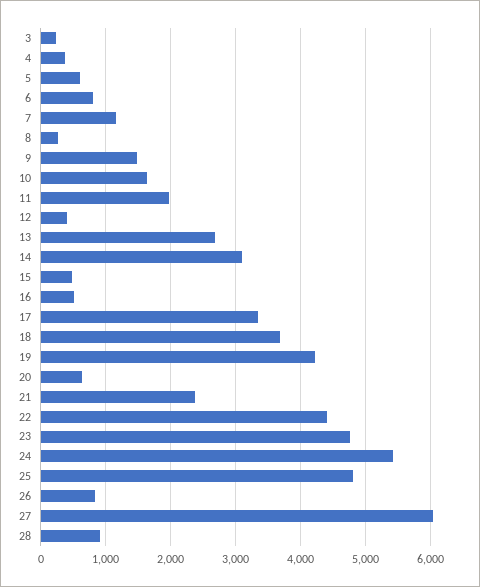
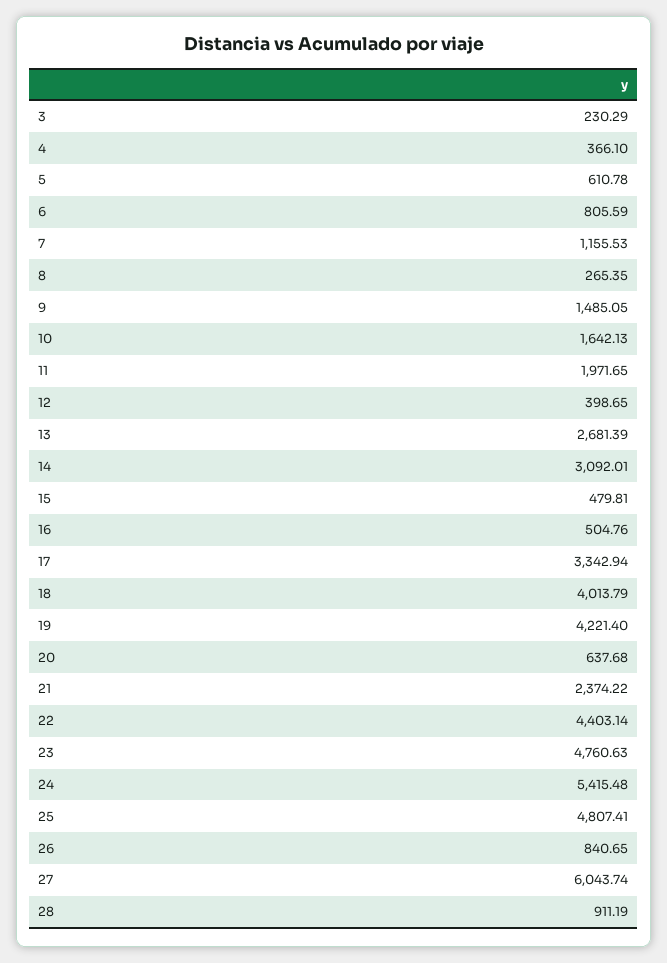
  {
    "3": 230.29,
    "4": 366.1,
    "5": 610.78,
    "6": 805.59,
    "7": 1155.53,
    "8": 265.35,
    "9": 1485.05,
    "10": 1642.13,
    "11": 1971.65,
    "12": 398.65,
    "13": 2681.39,
    "14": 3092.01,
    "15": 479.81,
    "16": 504.76,
    "17": 3342.94,
-   "18": 3700,
+   "18": 4013.79,
    "19": 4221.4,
    "20": 637.68,
    "21": 2374.22,
    "22": 4403.14,
    "23": 4760.63,
    "24": 5415.48,
    "25": 4807.41,
    "26": 840.65,
    "27": 6043.74,
    "28": 911.19
  }

